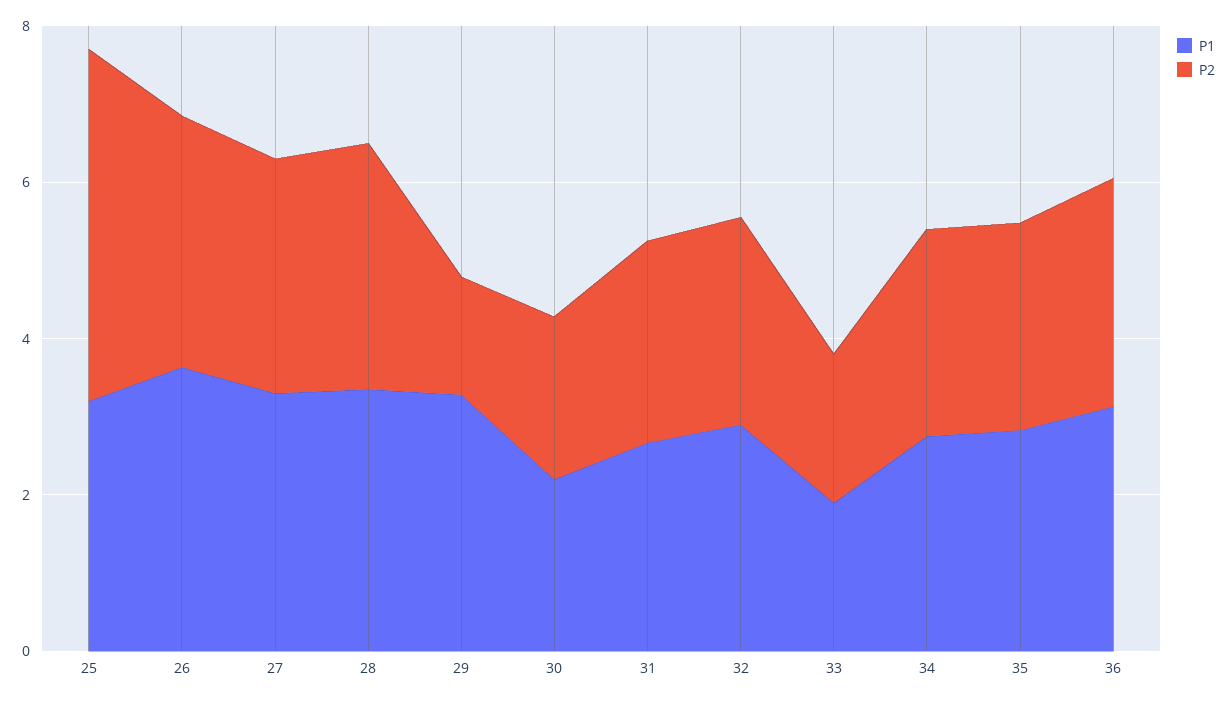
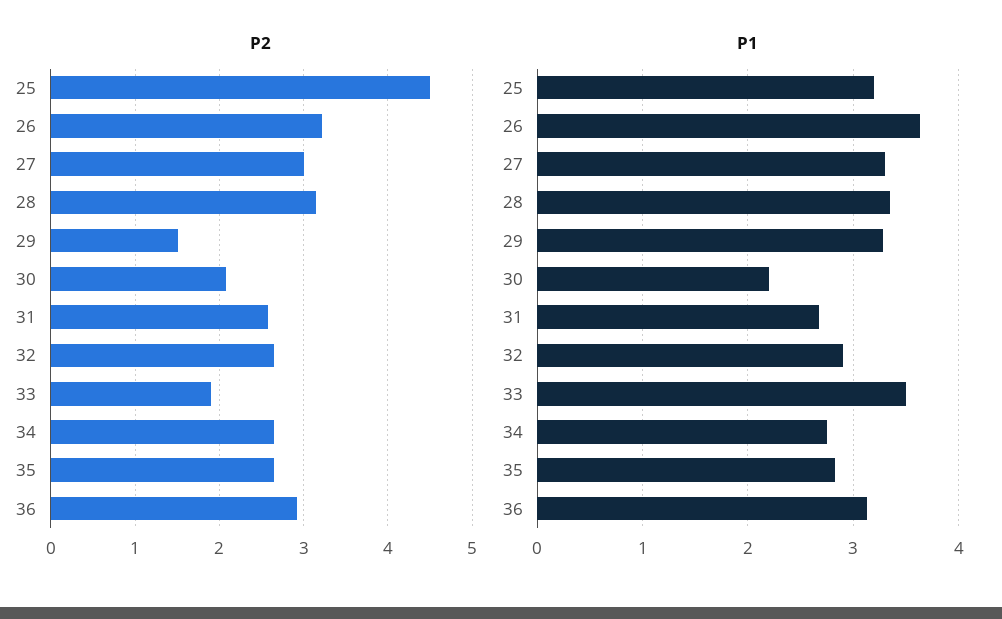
  {
    "P1": {
      "25": 3.2,
      "26": 3.6,
      "27": 3.3,
      "28": 3.4,
      "29": 3.3,
      "30": 2.2,
      "31": 2.7,
      "32": 2.9,
-     "33": 2,
+     "33": 3.5,
      "34": 2.8,
      "35": 2.8,
      "36": 3.1
    },
    "P2": {
      "25": 4.5,
      "26": 3.2,
      "27": 3,
      "28": 3.2,
      "29": 1.5,
      "30": 2.1,
      "31": 2.6,
      "32": 2.7,
      "33": 1.9,
      "34": 2.7,
      "35": 2.7,
      "36": 2.9
    }
  }

